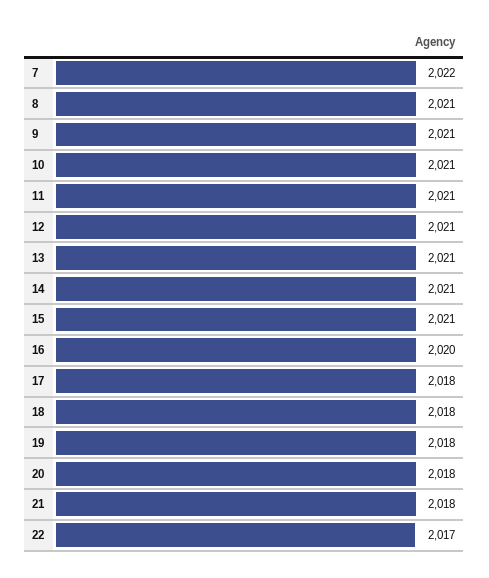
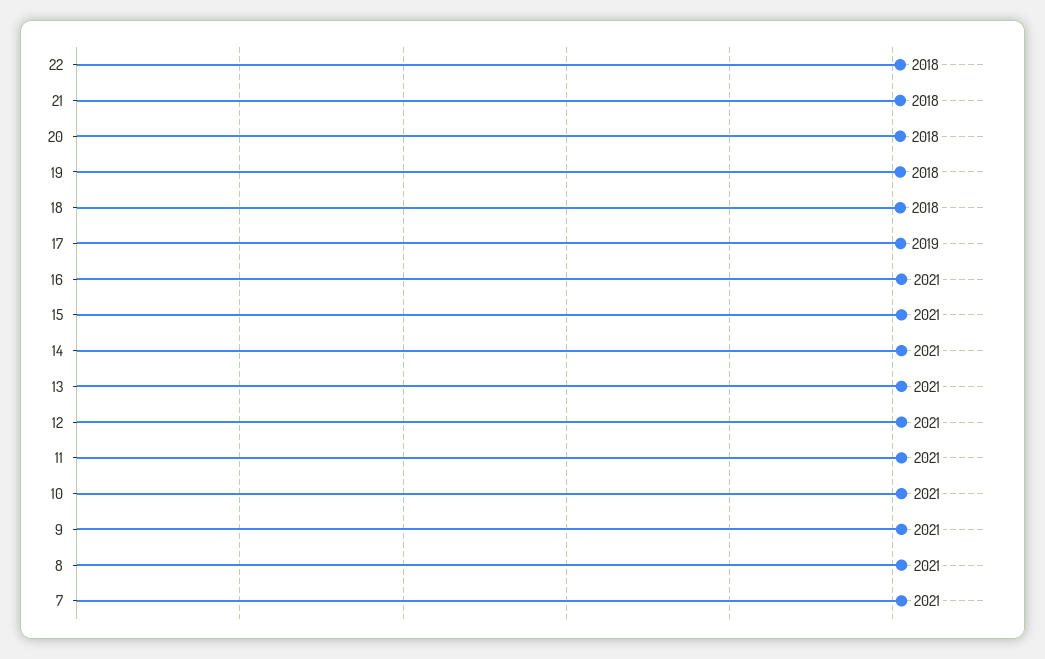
  {
-   "7": 2022,
+   "7": 2021,
    "8": 2021,
    "9": 2021,
    "10": 2021,
    "11": 2021,
    "12": 2021,
    "13": 2021,
    "14": 2021,
    "15": 2021,
-   "16": 2020,
+   "16": 2021,
-   "17": 2018,
+   "17": 2019,
    "18": 2018,
    "19": 2018,
    "20": 2018,
    "21": 2018,
-   "22": 2017
+   "22": 2018
  }

